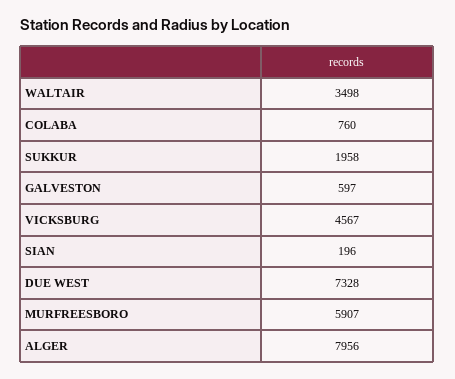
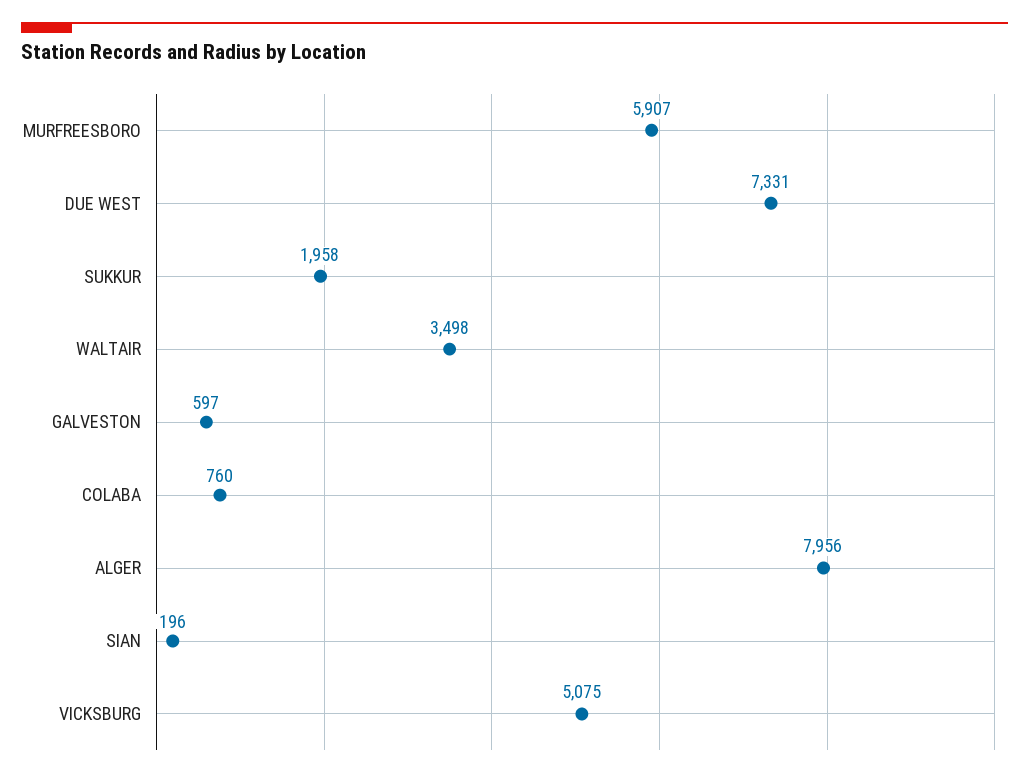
  {
    "WALTAIR": 3498,
    "COLABA": 760,
    "SUKKUR": 1958,
    "GALVESTON": 597,
-   "VICKSBURG": 4567,
+   "VICKSBURG": 5075,
    "SIAN": 196,
-   "DUE WEST": 7328,
+   "DUE WEST": 7331,
    "MURFREESBORO": 5907,
    "ALGER": 7956
  }

